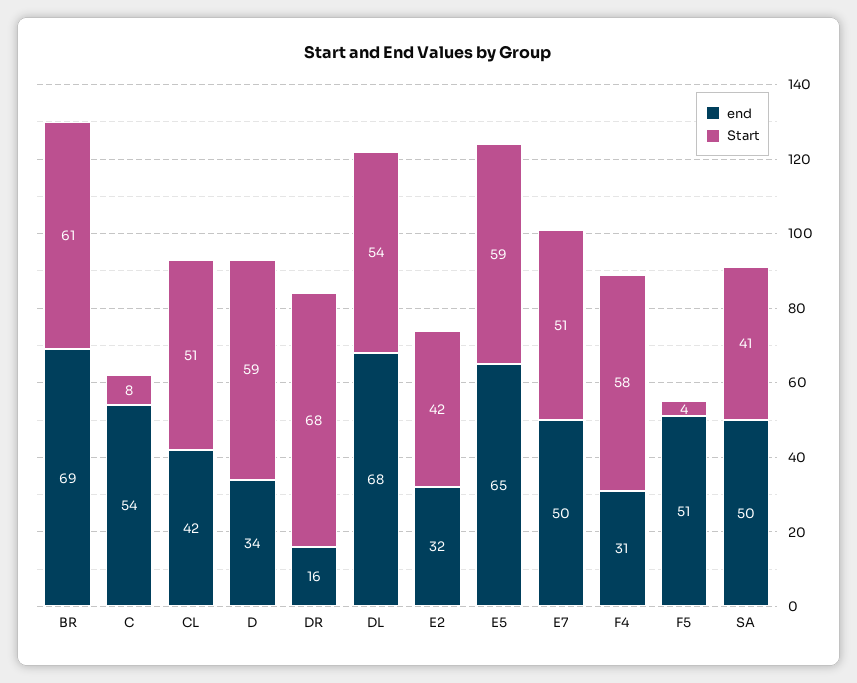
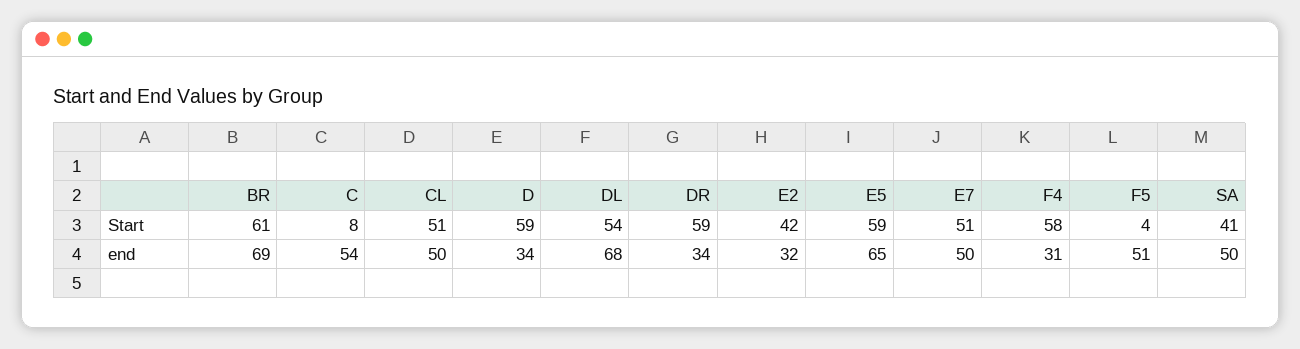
  {
    "end": {
      "BR": 69,
      "C": 54,
-     "CL": 42,
+     "CL": 50,
      "D": 34,
-     "DR": 16,
+     "DR": 34,
      "DL": 68,
      "E2": 32,
      "E5": 65,
      "E7": 50,
      "F4": 31,
      "F5": 51,
      "SA": 50
    },
    "Start": {
      "BR": 61,
      "C": 8,
      "CL": 51,
      "D": 59,
-     "DR": 68,
+     "DR": 59,
      "DL": 54,
      "E2": 42,
      "E5": 59,
      "E7": 51,
      "F4": 58,
      "F5": 4,
      "SA": 41
    }
  }

